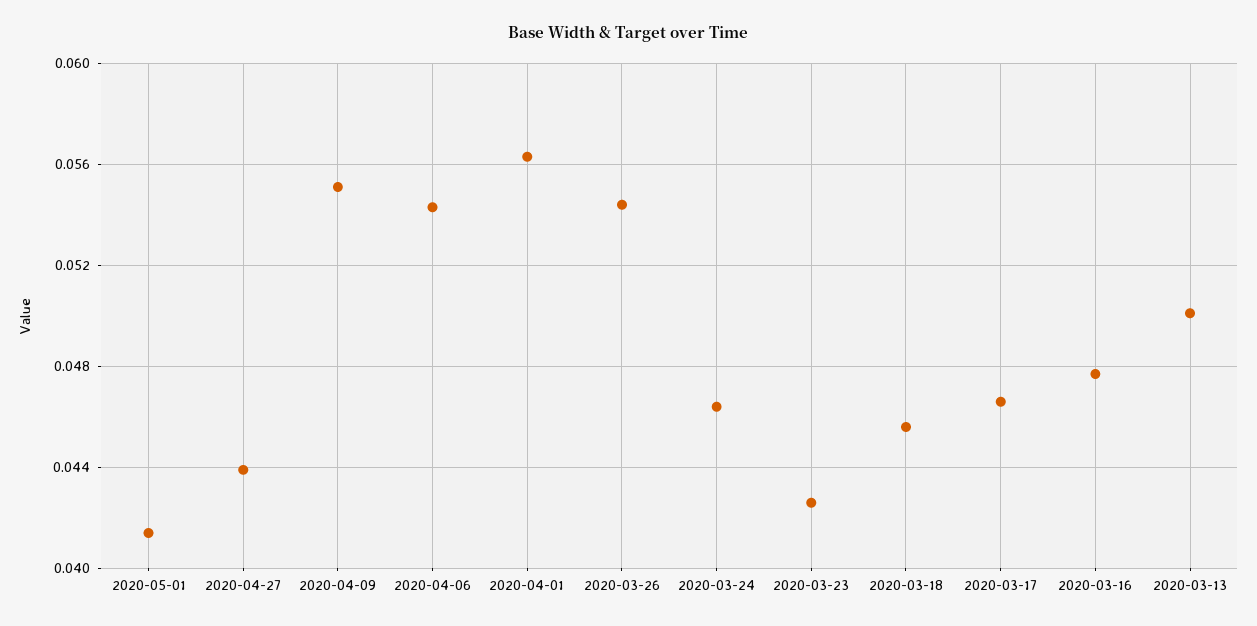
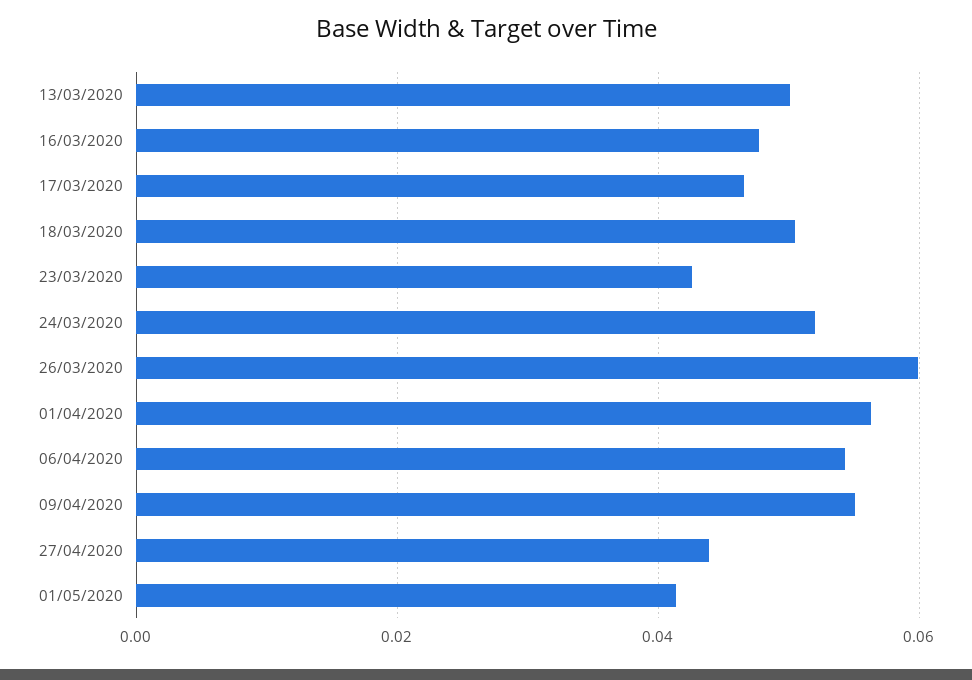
  {
    "2020-05-01": 0.0415,
    "2020-04-27": 0.044,
    "2020-04-09": 0.055,
    "2020-04-06": 0.0545,
    "2020-04-01": 0.0565,
-   "2020-03-26": 0.0545,
+   "2020-03-26": 0.06,
-   "2020-03-24": 0.0465,
+   "2020-03-24": 0.052,
    "2020-03-23": 0.0425,
-   "2020-03-18": 0.0455,
+   "2020-03-18": 0.05,
    "2020-03-17": 0.0465,
    "2020-03-16": 0.0475,
    "2020-03-13": 0.05
  }

